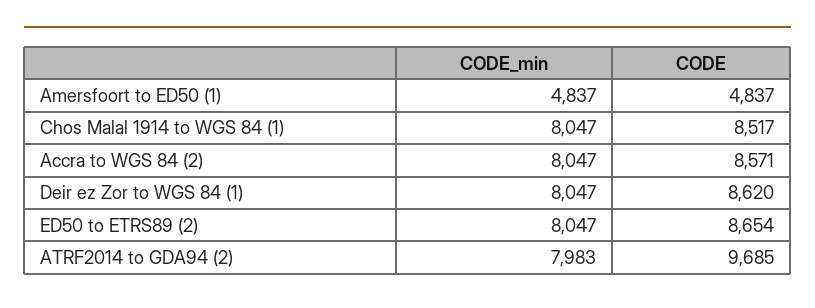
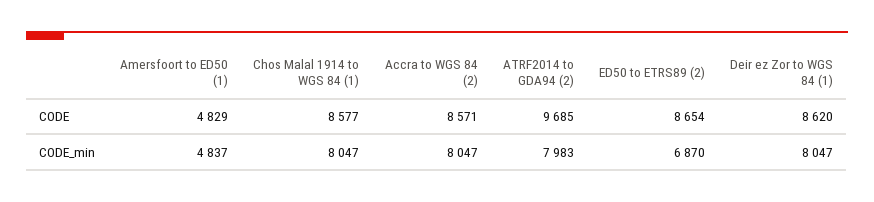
  {
    "CODE_min": {
      "Amersfoort to ED50 (1)": 4837,
      "Chos Malal 1914 to WGS 84 (1)": 8047,
      "Accra to WGS 84 (2)": 8047,
      "Deir ez Zor to WGS 84 (1)": 8047,
-     "ED50 to ETRS89 (2)": 8047,
+     "ED50 to ETRS89 (2)": 6870,
      "ATRF2014 to GDA94 (2)": 7983
    },
    "CODE": {
-     "Amersfoort to ED50 (1)": 4837,
+     "Amersfoort to ED50 (1)": 4829,
-     "Chos Malal 1914 to WGS 84 (1)": 8517,
+     "Chos Malal 1914 to WGS 84 (1)": 8577,
      "Accra to WGS 84 (2)": 8571,
      "Deir ez Zor to WGS 84 (1)": 8620,
      "ED50 to ETRS89 (2)": 8654,
      "ATRF2014 to GDA94 (2)": 9685
    }
  }

